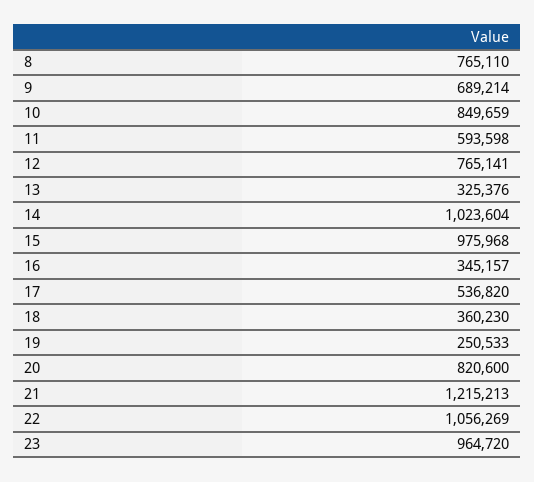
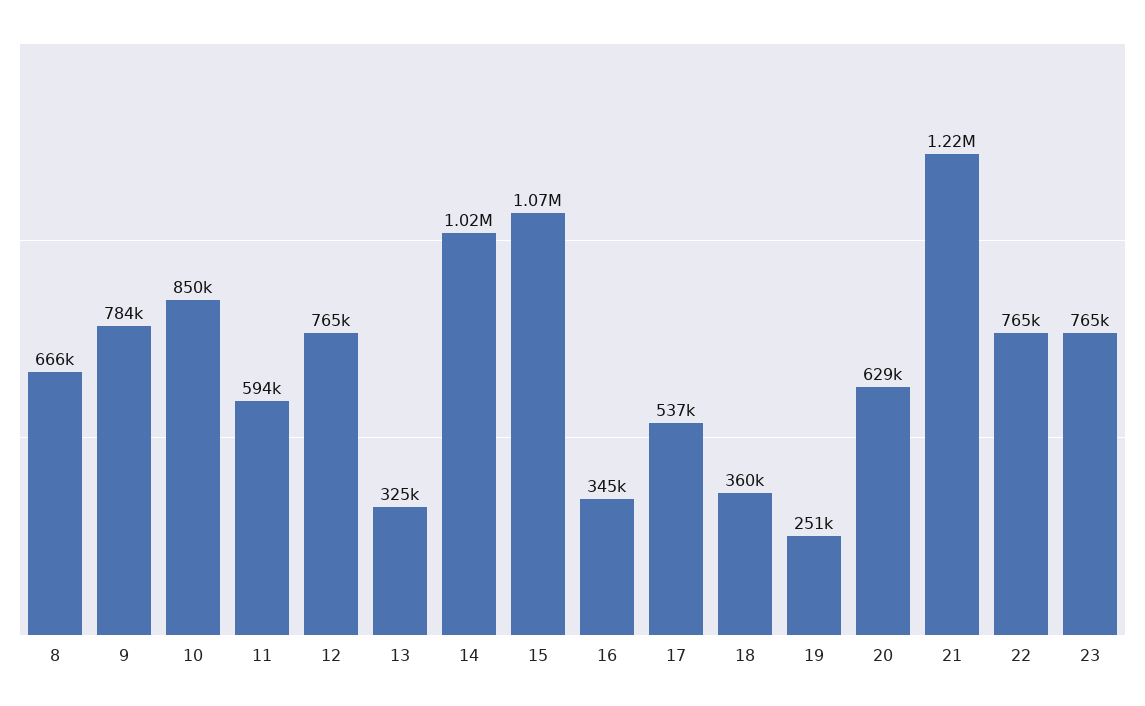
  {
-   "8": 765110,
+   "8": 666000,
-   "9": 689214,
+   "9": 784000,
    "10": 849659,
    "11": 593598,
    "12": 765141,
    "13": 325376,
    "14": 1023604,
-   "15": 975968,
+   "15": 1070000,
    "16": 345157,
    "17": 536820,
    "18": 360230,
    "19": 250533,
-   "20": 820600,
+   "20": 629000,
    "21": 1215213,
-   "22": 1056269,
+   "22": 765000,
-   "23": 964720
+   "23": 765000
  }

